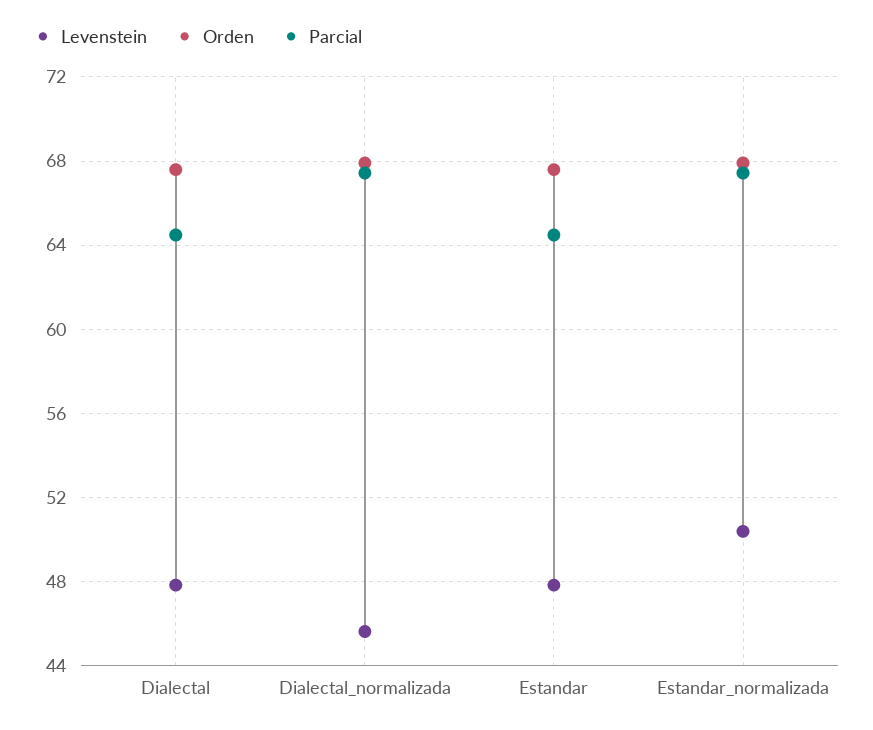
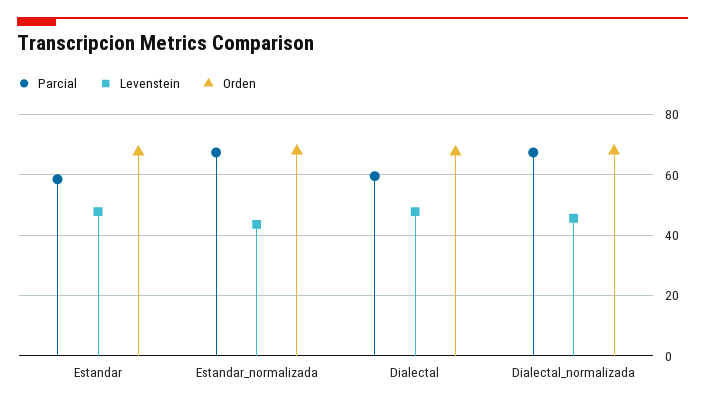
  {
    "Levenstein": {
      "Dialectal": 48,
      "Dialectal_normalizada": 45.5,
      "Estandar": 48,
-     "Estandar_normalizada": 50.5
+     "Estandar_normalizada": 44
    },
    "Orden": {
      "Dialectal": 67.5,
      "Dialectal_normalizada": 68,
      "Estandar": 67.5,
      "Estandar_normalizada": 68
    },
    "Parcial": {
-     "Dialectal": 64.5,
+     "Dialectal": 60,
      "Dialectal_normalizada": 67.5,
-     "Estandar": 64.5,
+     "Estandar": 58,
      "Estandar_normalizada": 67.5
    }
  }

